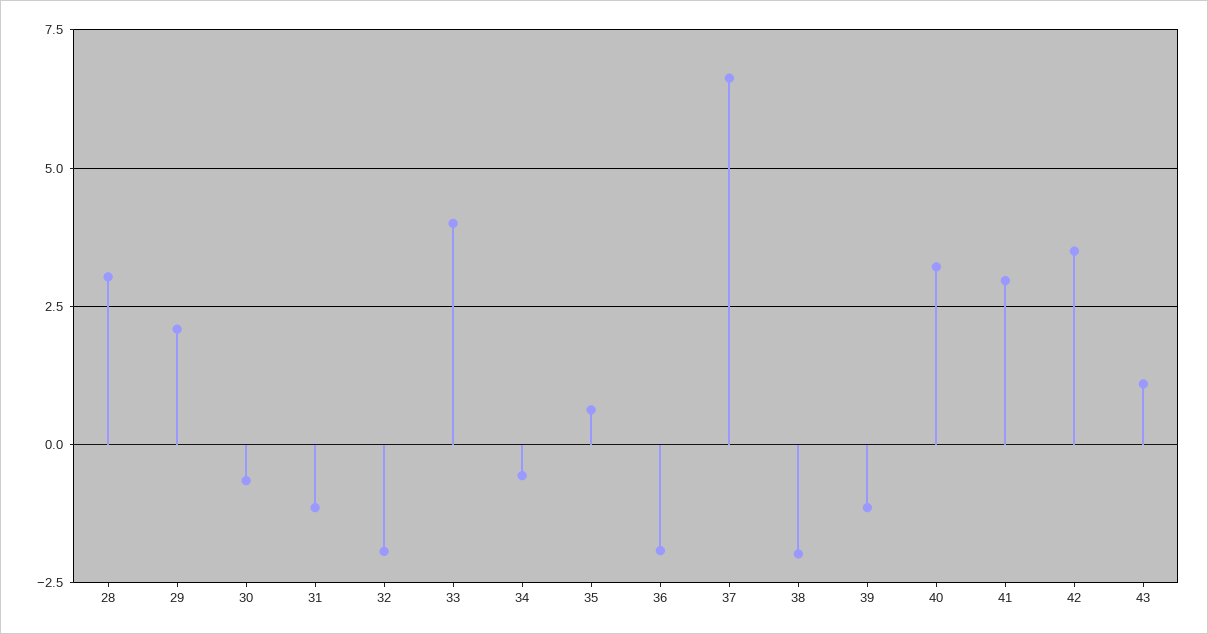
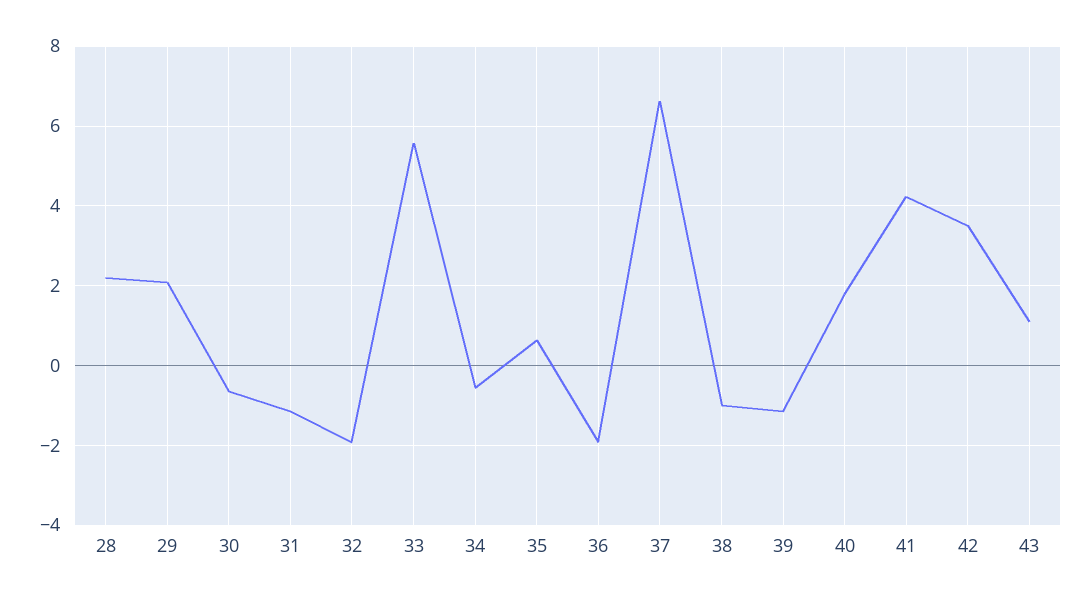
  {
-   "28": 3,
+   "28": 2.2,
    "29": 2,
    "30": -0.6,
    "31": -1.2,
    "32": -2,
-   "33": 4,
+   "33": 5.6,
    "34": -0.6,
    "35": 0.6,
    "36": -2,
    "37": 6.6,
-   "38": -2,
+   "38": -1,
    "39": -1.2,
-   "40": 3.25,
+   "40": 1.8,
-   "41": 3,
+   "41": 4.2,
    "42": 3.6,
    "43": 1.2
  }

